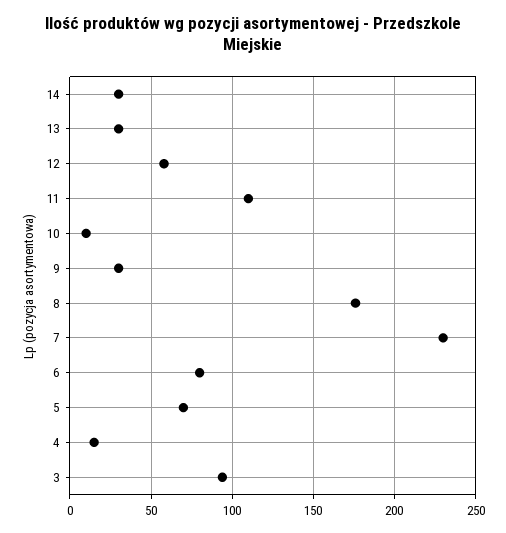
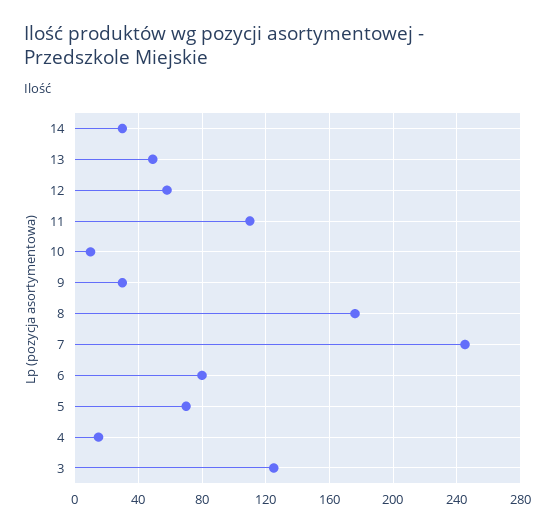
  {
    "14": 30,
-   "13": 30,
+   "13": 50,
    "12": 60,
    "11": 110,
    "10": 10,
    "9": 30,
    "8": 175,
-   "7": 230,
+   "7": 245,
    "6": 80,
    "5": 70,
    "4": 15,
-   "3": 95
+   "3": 125
  }

